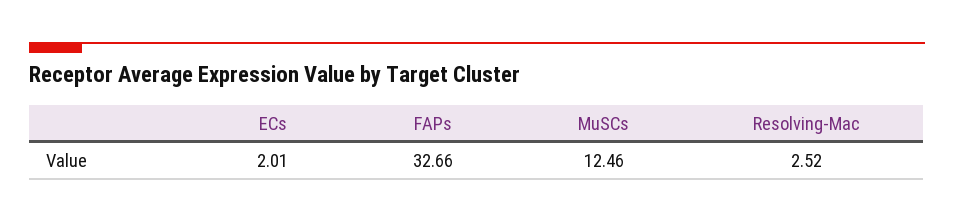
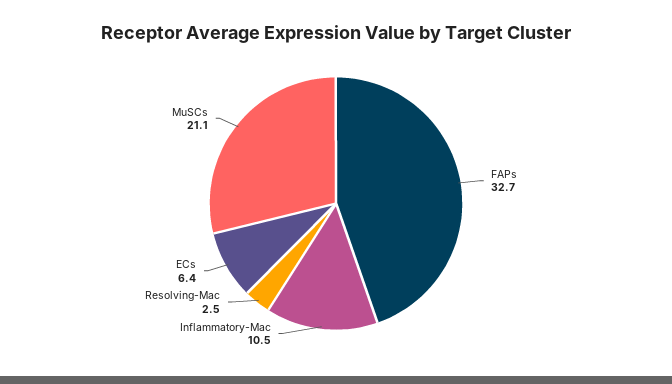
  {
-   "ECs": 2.01,
+   "ECs": 6.4,
    "FAPs": 32.66,
-   "MuSCs": 12.46,
+   "MuSCs": 21.1,
-   "Resolving-Mac": 2.52
+   "Resolving-Mac": 2.52,
+   "Inflammatory-Mac": 10.5
  }

